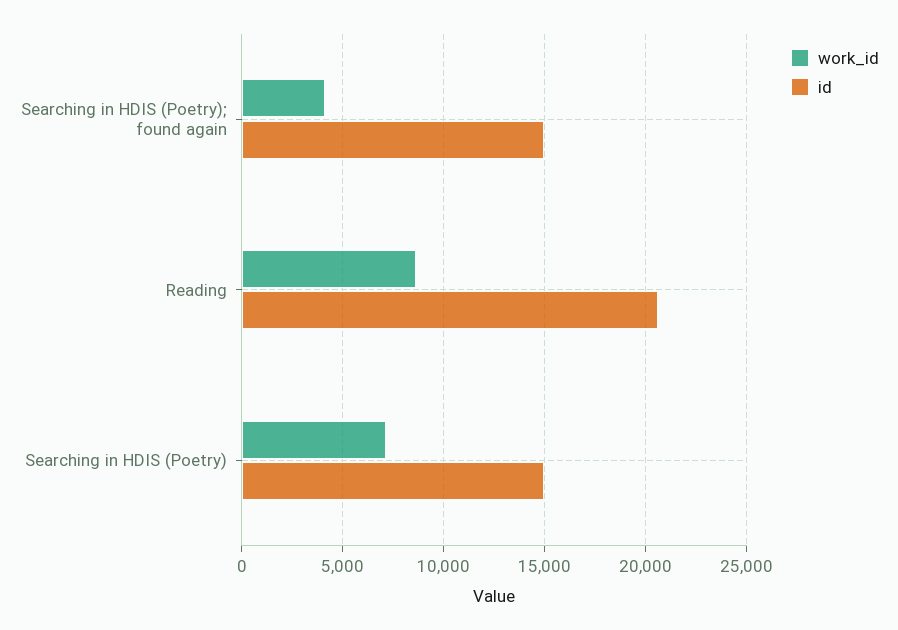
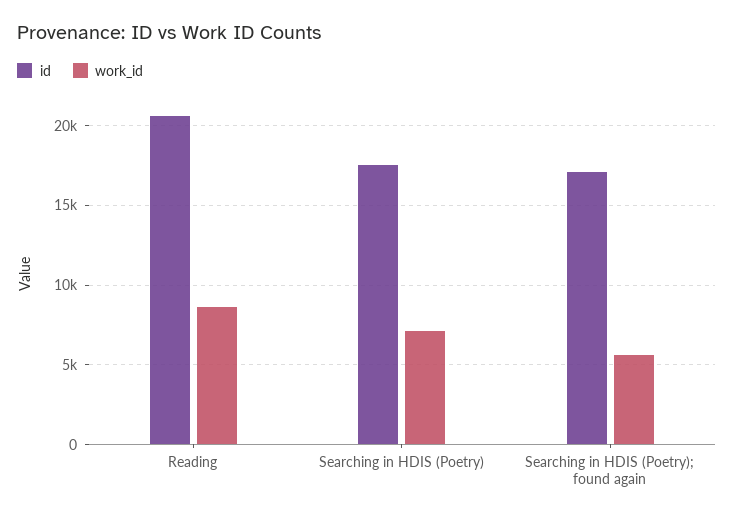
  {
    "work_id": {
-     "Searching in HDIS (Poetry); found again": 4000,
+     "Searching in HDIS (Poetry); found again": 5500,
      "Reading": 8500,
      "Searching in HDIS (Poetry)": 7000
    },
    "id": {
-     "Searching in HDIS (Poetry); found again": 15000,
+     "Searching in HDIS (Poetry); found again": 17000,
      "Reading": 20500,
-     "Searching in HDIS (Poetry)": 15000
+     "Searching in HDIS (Poetry)": 17500
    }
  }

